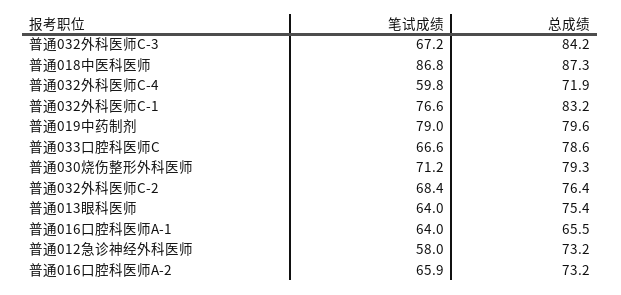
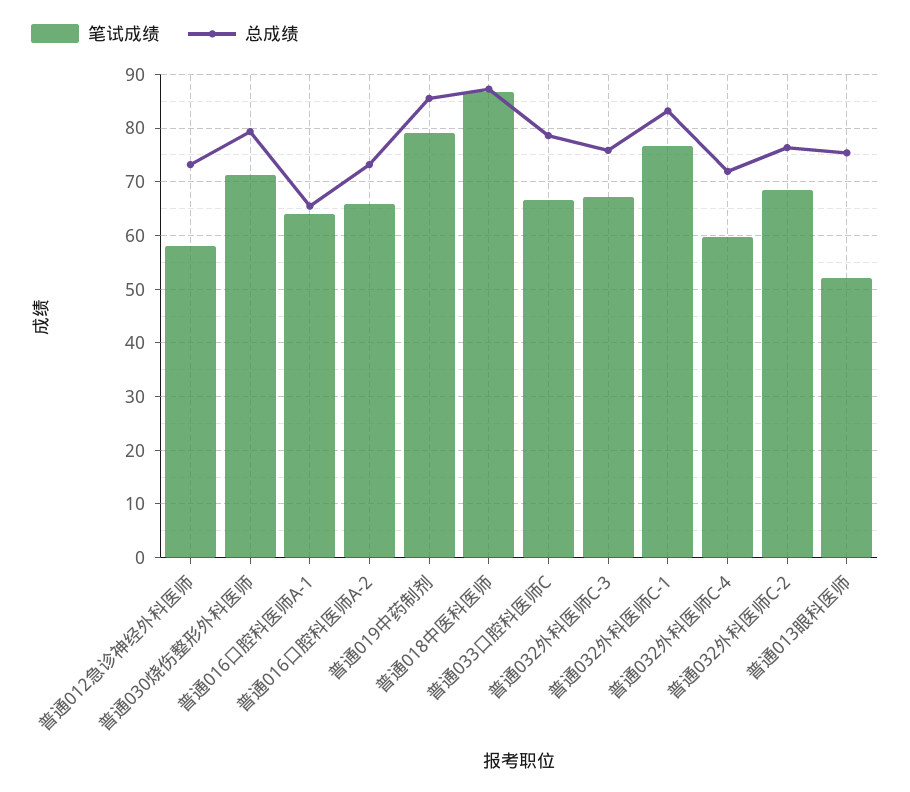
  {
    "笔试成绩": {
      "普通032外科医师C-3": 67.2,
      "普通018中医科医师": 86.8,
      "普通032外科医师C-4": 59.8,
      "普通032外科医师C-1": 76.6,
      "普通019中药制剂": 79,
      "普通033口腔科医师C": 66.6,
      "普通030烧伤整形外科医师": 71.2,
      "普通032外科医师C-2": 68.4,
-     "普通013眼科医师": 64,
+     "普通013眼科医师": 52,
      "普通016口腔科医师A-1": 64,
      "普通012急诊神经外科医师": 58,
      "普通016口腔科医师A-2": 65.9
    },
    "总成绩": {
-     "普通032外科医师C-3": 84.2,
+     "普通032外科医师C-3": 76,
      "普通018中医科医师": 87.3,
      "普通032外科医师C-4": 71.9,
      "普通032外科医师C-1": 83.2,
-     "普通019中药制剂": 79.6,
+     "普通019中药制剂": 86,
      "普通033口腔科医师C": 78.6,
      "普通030烧伤整形外科医师": 79.3,
      "普通032外科医师C-2": 76.4,
      "普通013眼科医师": 75.4,
      "普通016口腔科医师A-1": 65.5,
      "普通012急诊神经外科医师": 73.2,
      "普通016口腔科医师A-2": 73.2
    }
  }

